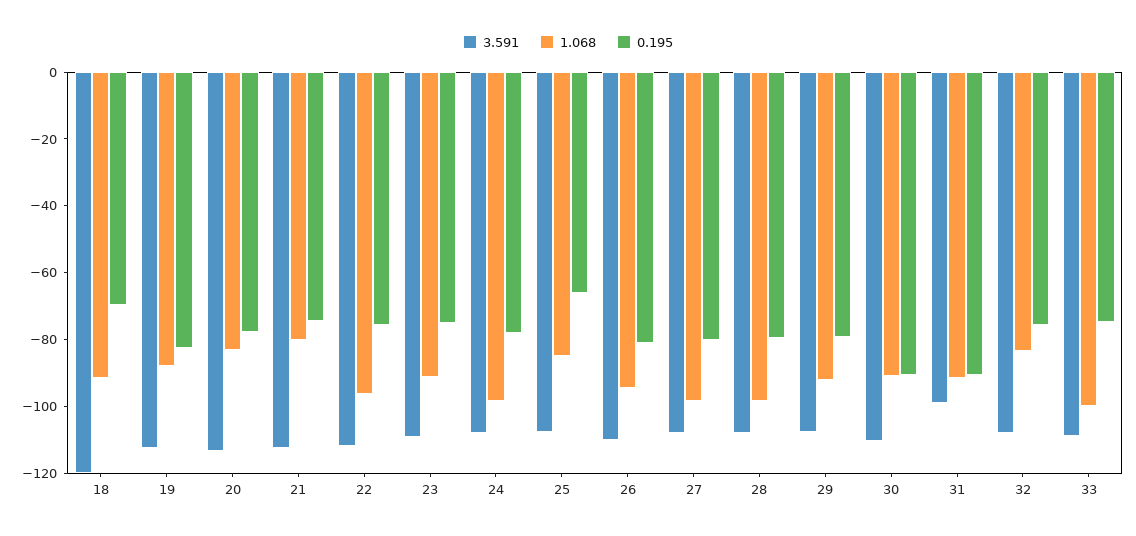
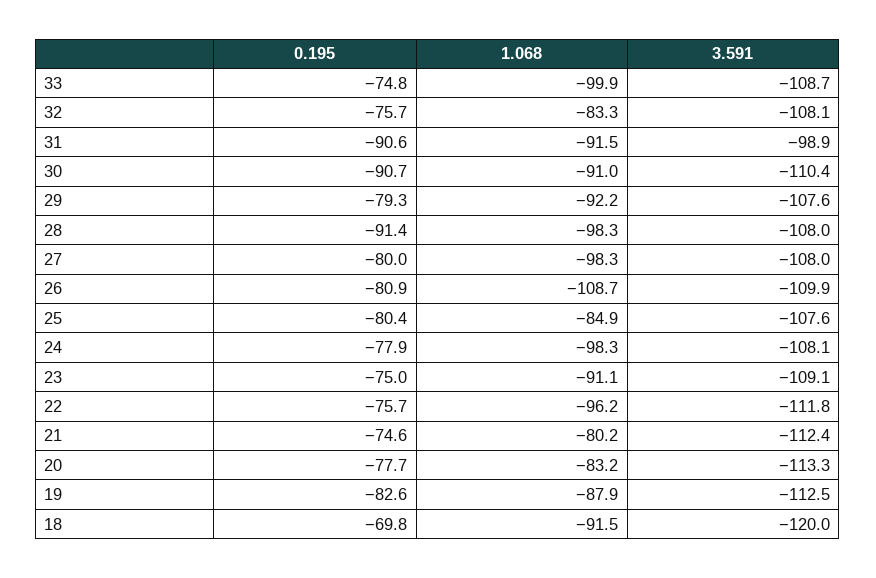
  {
    "3.591": {
      "18": -120,
      "19": -112.5,
      "20": -113.3,
      "21": -112.4,
      "22": -111.8,
      "23": -109.1,
      "24": -108.1,
      "25": -107.6,
      "26": -109.9,
      "27": -108,
      "28": -108,
      "29": -107.6,
      "30": -110.4,
      "31": -98.9,
      "32": -108.1,
      "33": -108.7
    },
    "1.068": {
      "18": -91.5,
      "19": -87.9,
      "20": -83.2,
      "21": -80.2,
      "22": -96.2,
      "23": -91.1,
      "24": -98.3,
      "25": -84.9,
-     "26": -95,
+     "26": -108.7,
      "27": -98.3,
      "28": -98.3,
      "29": -92.2,
      "30": -91,
      "31": -91.5,
      "32": -83.3,
      "33": -99.9
    },
    "0.195": {
      "18": -69.8,
      "19": -82.6,
      "20": -77.7,
      "21": -74.6,
      "22": -75.7,
      "23": -75,
      "24": -77.9,
-     "25": -65,
+     "25": -80.4,
      "26": -80.9,
      "27": -80,
-     "28": -80,
+     "28": -91.4,
      "29": -79.3,
      "30": -90.7,
      "31": -90.6,
      "32": -75.7,
      "33": -74.8
    }
  }

